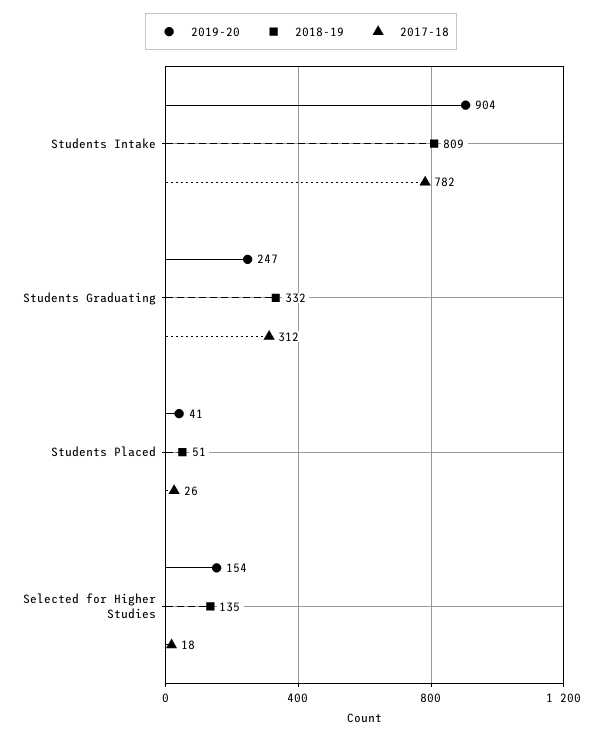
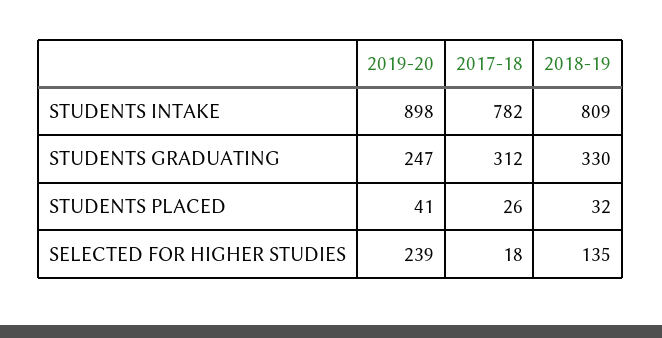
  {
    "2019-20": {
-     "Students Intake": 904,
+     "Students Intake": 898,
      "Students Graduating": 247,
      "Students Placed": 41,
-     "Selected for Higher Studies": 154
+     "Selected for Higher Studies": 239
    },
    "2018-19": {
      "Students Intake": 809,
-     "Students Graduating": 332,
+     "Students Graduating": 330,
-     "Students Placed": 51,
+     "Students Placed": 32,
      "Selected for Higher Studies": 135
    },
    "2017-18": {
      "Students Intake": 782,
      "Students Graduating": 312,
      "Students Placed": 26,
      "Selected for Higher Studies": 18
    }
  }

